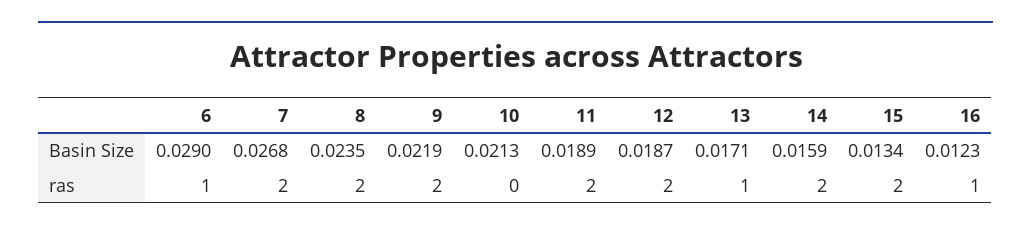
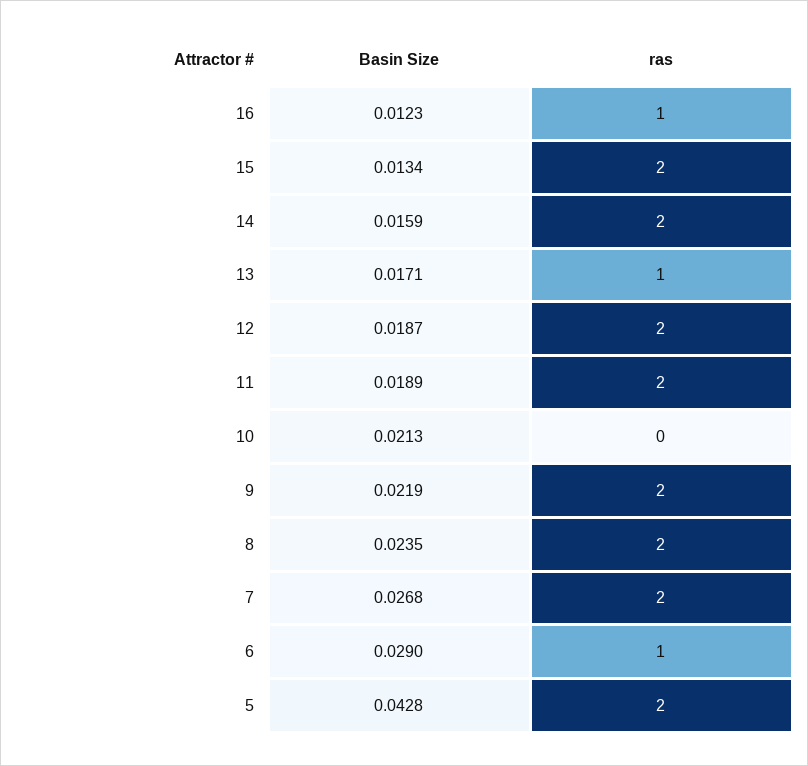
  {
    "6": {
      "Basin Size": 0.029,
      "ras": 1
    },
    "7": {
      "Basin Size": 0.0268,
      "ras": 2
    },
    "8": {
      "Basin Size": 0.0235,
      "ras": 2
    },
    "9": {
      "Basin Size": 0.0219,
      "ras": 2
    },
    "10": {
      "Basin Size": 0.0213,
      "ras": 0
    },
    "11": {
      "Basin Size": 0.0189,
      "ras": 2
    },
    "12": {
      "Basin Size": 0.0187,
      "ras": 2
    },
    "13": {
      "Basin Size": 0.0171,
      "ras": 1
    },
    "14": {
      "Basin Size": 0.0159,
      "ras": 2
    },
    "15": {
      "Basin Size": 0.0134,
      "ras": 2
    },
    "16": {
      "Basin Size": 0.0123,
      "ras": 1
-   }
+   },
+   "5": {
+     "Basin Size": 0.0428,
+     "ras": 2
+   }
  }

